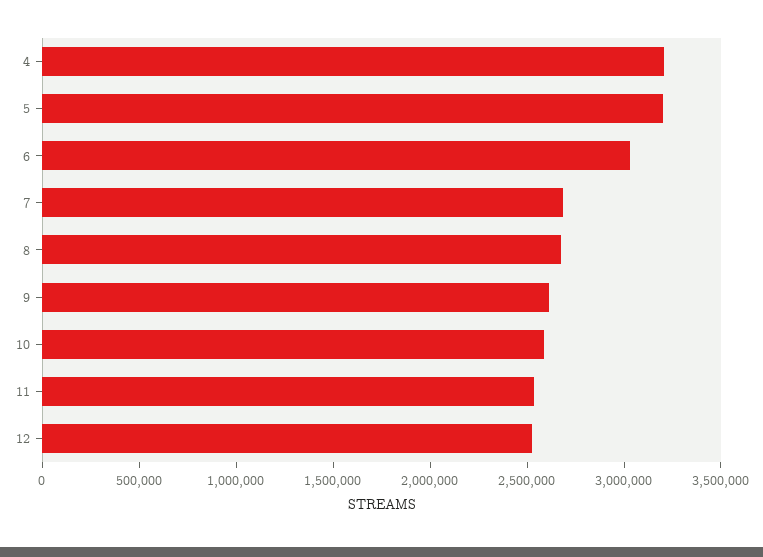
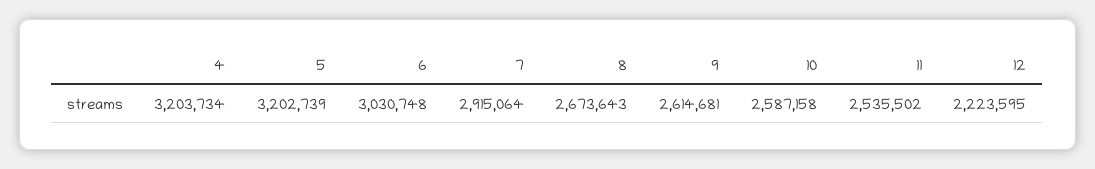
  {
    "4": 3203734,
    "5": 3202739,
    "6": 3030748,
-   "7": 2700000,
+   "7": 2915064,
    "8": 2673643,
    "9": 2614681,
    "10": 2587158,
    "11": 2535502,
-   "12": 2500000
+   "12": 2223595
  }

